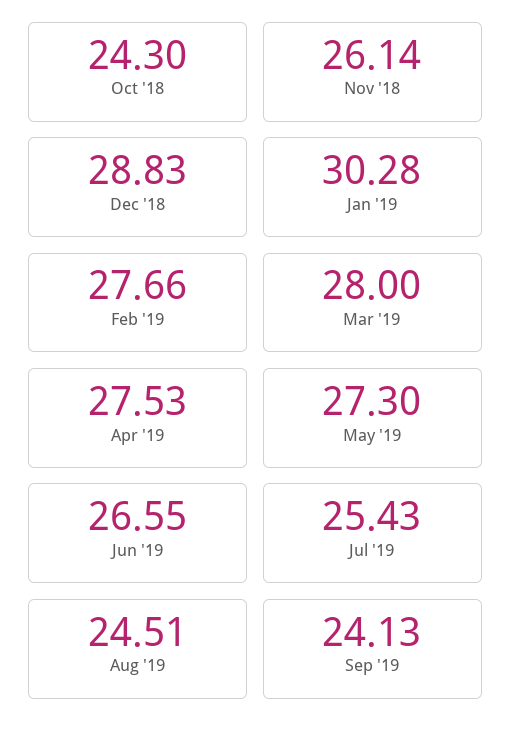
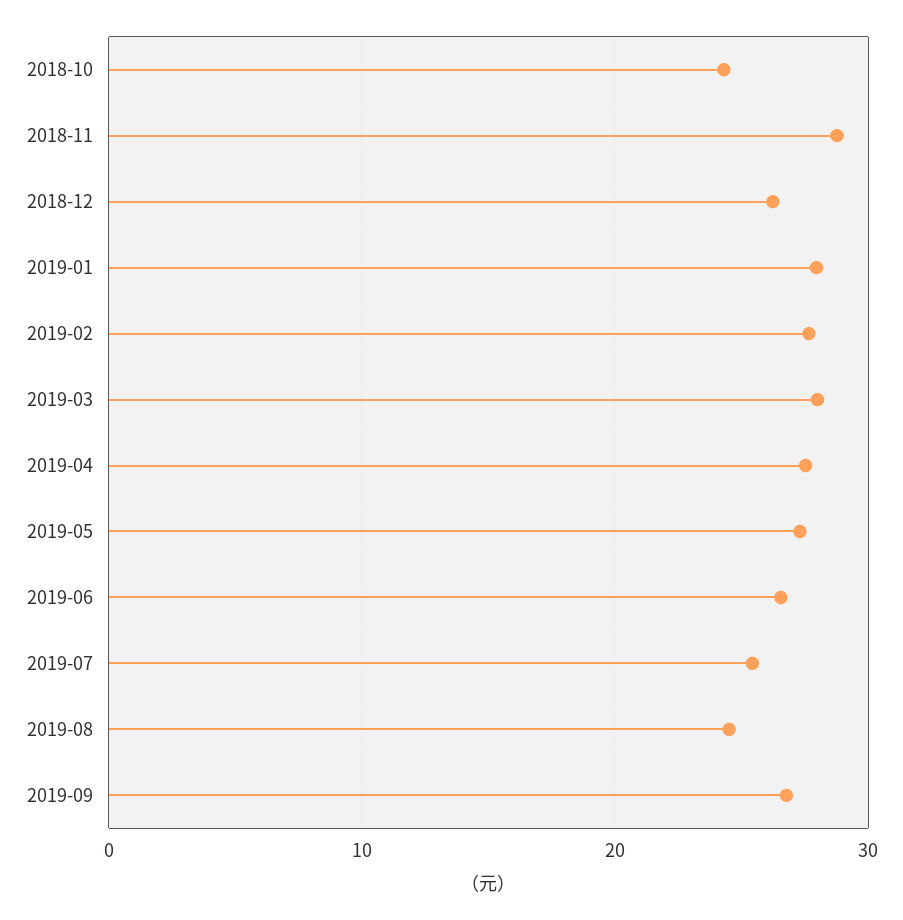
  {
    "Oct '18": 24.3,
-   "Nov '18": 26.14,
+   "Nov '18": 29,
-   "Dec '18": 28.83,
+   "Dec '18": 26,
-   "Jan '19": 30.28,
+   "Jan '19": 28,
    "Feb '19": 27.66,
    "Mar '19": 28,
    "Apr '19": 27.53,
    "May '19": 27.3,
    "Jun '19": 26.55,
    "Jul '19": 25.43,
    "Aug '19": 24.51,
-   "Sep '19": 24.13
+   "Sep '19": 27
  }

